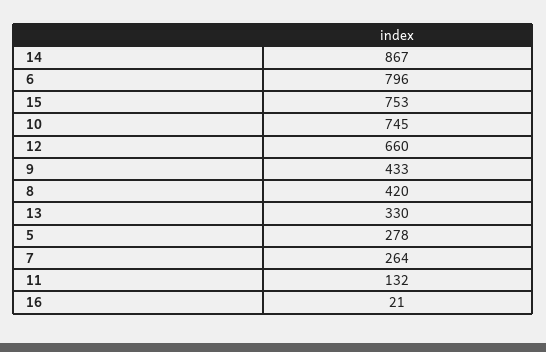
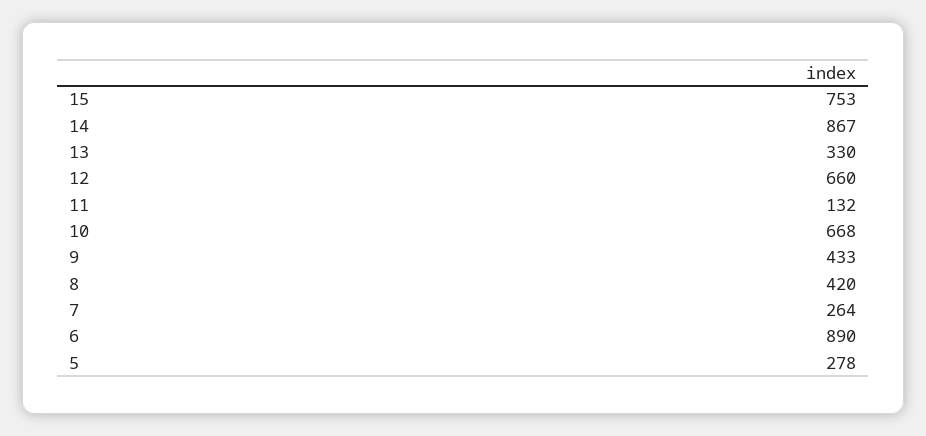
  {
    "14": 867,
-   "6": 796,
+   "6": 890,
    "15": 753,
-   "10": 745,
+   "10": 668,
    "12": 660,
    "9": 433,
    "8": 420,
    "13": 330,
    "5": 278,
    "7": 264,
-   "11": 132,
+   "11": 132
-   "16": 21
  }

